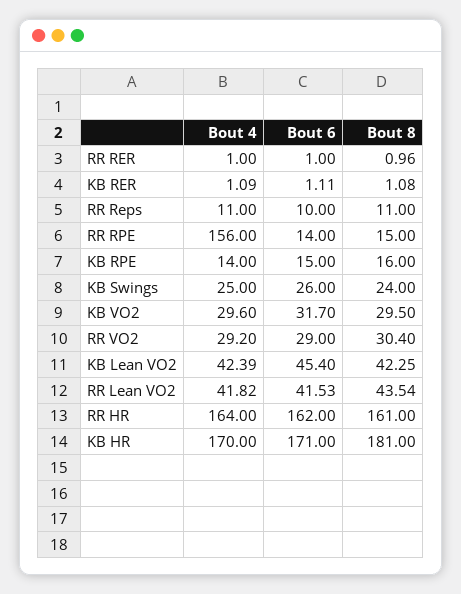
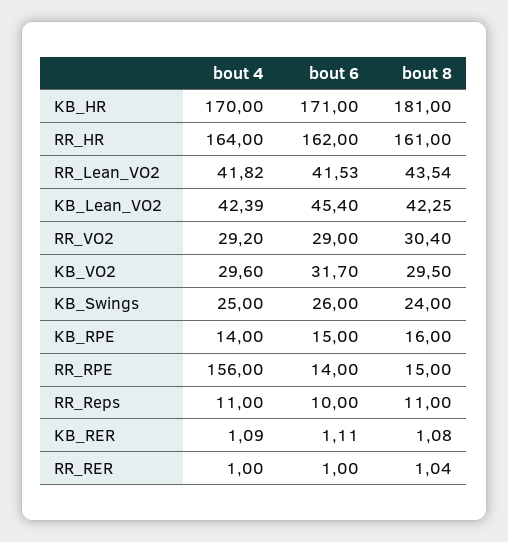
  {
    "Bout 4": {
      "RR RER": 1,
      "KB RER": 1.09,
      "RR Reps": 11,
      "RR RPE": 156,
      "KB RPE": 14,
      "KB Swings": 25,
      "KB VO2": 29.6,
      "RR VO2": 29.2,
      "KB Lean VO2": 42.39,
      "RR Lean VO2": 41.82,
      "RR HR": 164,
      "KB HR": 170
    },
    "Bout 6": {
      "RR RER": 1,
      "KB RER": 1.11,
      "RR Reps": 10,
      "RR RPE": 14,
      "KB RPE": 15,
      "KB Swings": 26,
      "KB VO2": 31.7,
      "RR VO2": 29,
      "KB Lean VO2": 45.4,
      "RR Lean VO2": 41.53,
      "RR HR": 162,
      "KB HR": 171
    },
    "Bout 8": {
-     "RR RER": 0.96,
+     "RR RER": 1.04,
      "KB RER": 1.08,
      "RR Reps": 11,
      "RR RPE": 15,
      "KB RPE": 16,
      "KB Swings": 24,
      "KB VO2": 29.5,
      "RR VO2": 30.4,
      "KB Lean VO2": 42.25,
      "RR Lean VO2": 43.54,
      "RR HR": 161,
      "KB HR": 181
    }
  }

